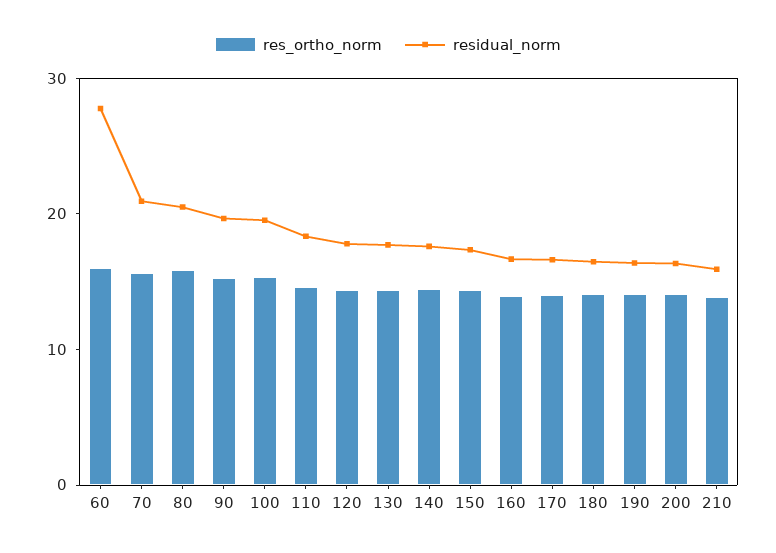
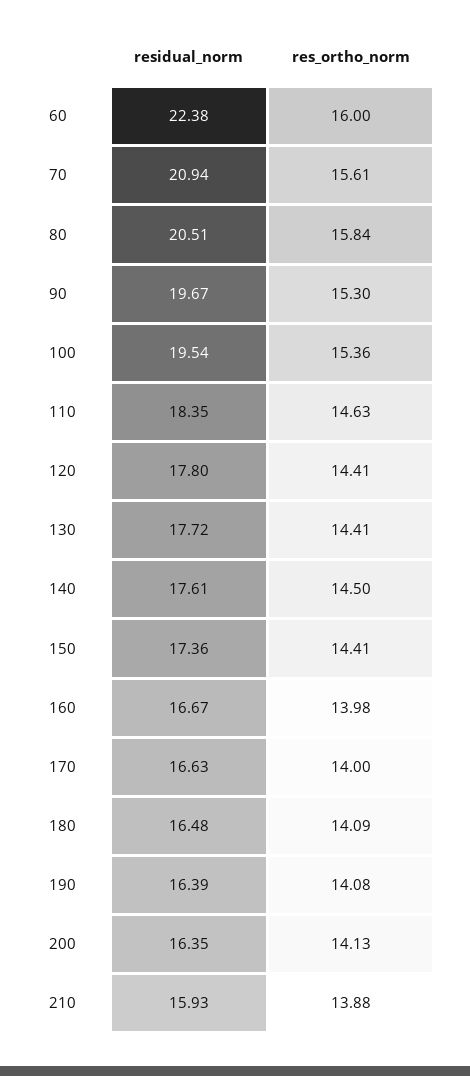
  {
    "res_ortho_norm": {
      "60": 16,
      "70": 15.61,
      "80": 15.84,
      "90": 15.3,
      "100": 15.36,
      "110": 14.63,
      "120": 14.41,
      "130": 14.41,
      "140": 14.5,
      "150": 14.41,
      "160": 13.98,
      "170": 14,
      "180": 14.09,
      "190": 14.08,
      "200": 14.13,
      "210": 13.88
    },
    "residual_norm": {
-     "60": 28,
+     "60": 22.38,
      "70": 20.94,
      "80": 20.51,
      "90": 19.67,
      "100": 19.54,
      "110": 18.35,
      "120": 17.8,
      "130": 17.72,
      "140": 17.61,
      "150": 17.36,
      "160": 16.67,
      "170": 16.63,
      "180": 16.48,
      "190": 16.39,
      "200": 16.35,
      "210": 15.93
    }
  }

